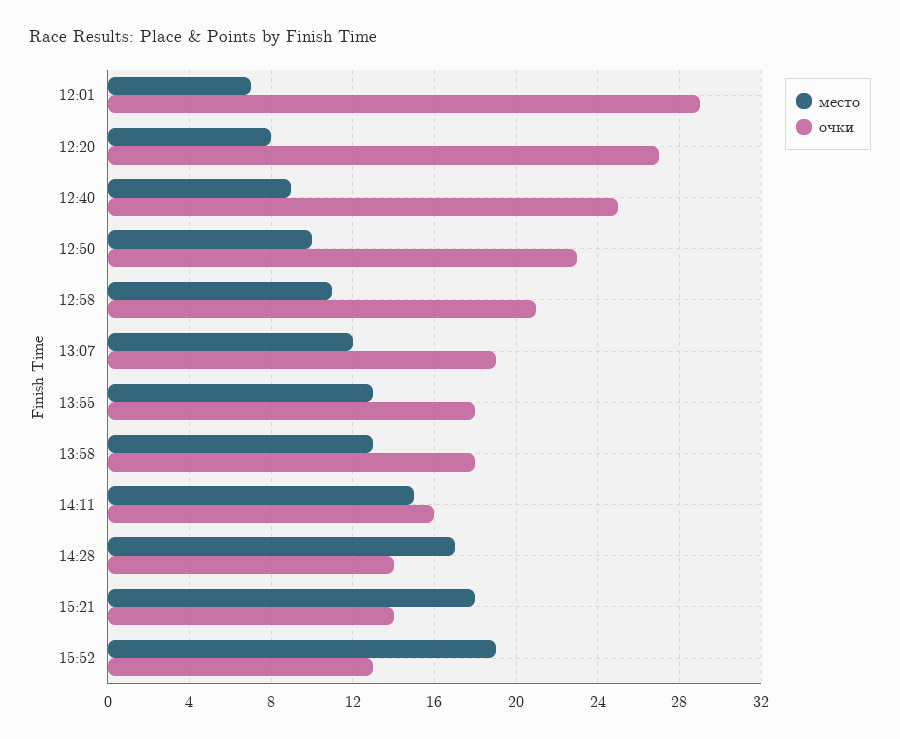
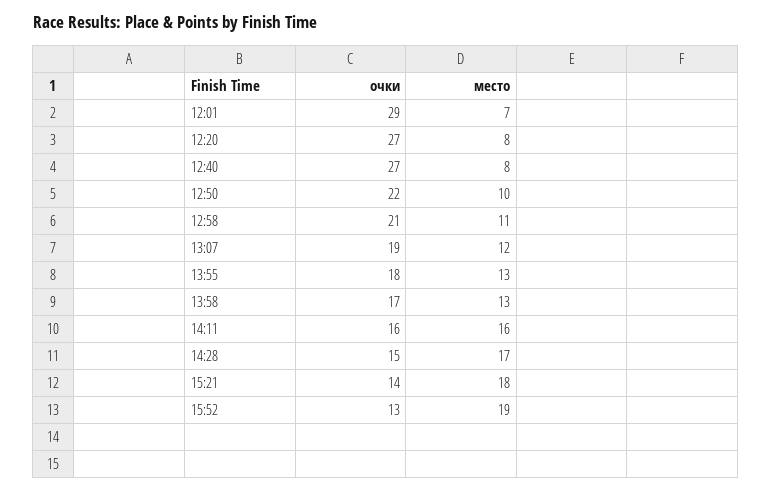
  {
    "место": {
      "12:01": 7,
      "12:20": 8,
-     "12:40": 9,
+     "12:40": 8,
      "12:50": 10,
      "12:58": 11,
      "13:07": 12,
      "13:55": 13,
      "13:58": 13,
-     "14:11": 15,
+     "14:11": 16,
      "14:28": 17,
      "15:21": 18,
      "15:52": 19
    },
    "очки": {
      "12:01": 29,
      "12:20": 27,
-     "12:40": 25,
+     "12:40": 27,
-     "12:50": 23,
+     "12:50": 22,
      "12:58": 21,
      "13:07": 19,
      "13:55": 18,
-     "13:58": 18,
+     "13:58": 17,
      "14:11": 16,
-     "14:28": 14,
+     "14:28": 15,
      "15:21": 14,
      "15:52": 13
    }
  }

